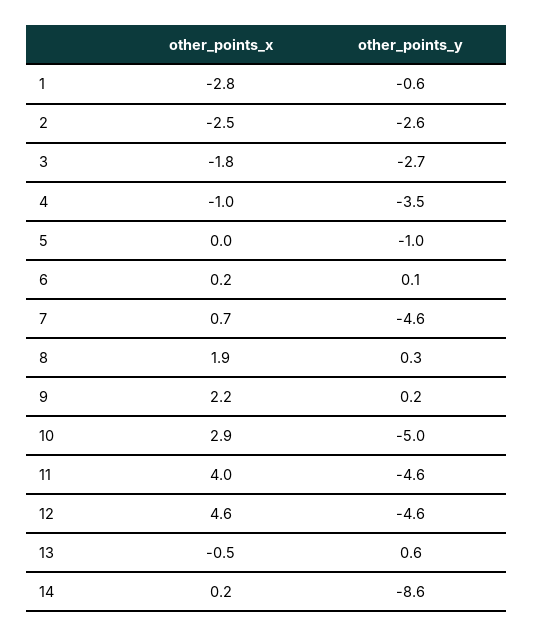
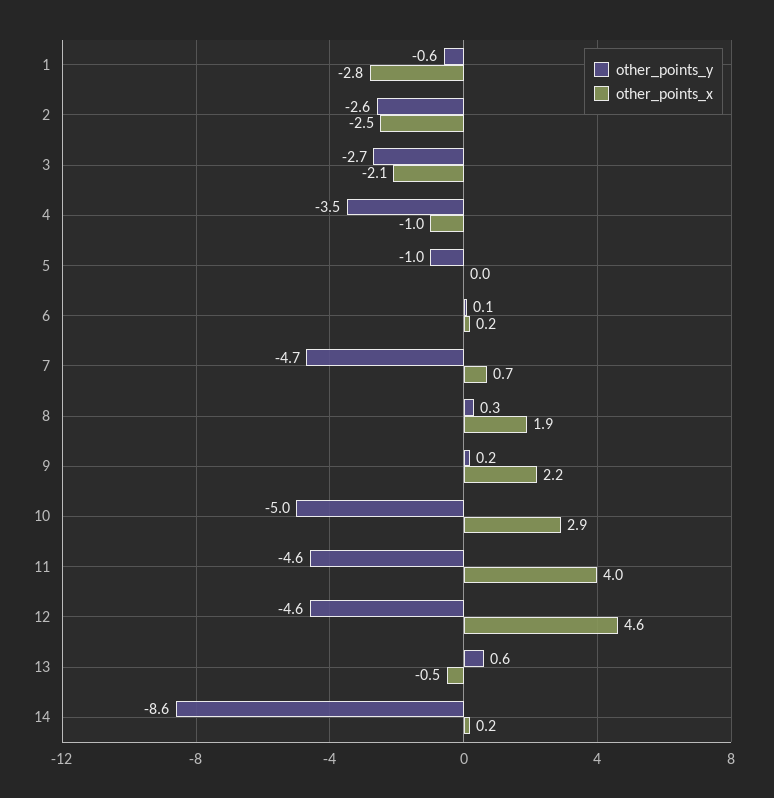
  {
    "other_points_x": {
      "1": -2.8,
      "2": -2.5,
-     "3": -1.8,
+     "3": -2.1,
      "4": -1,
      "5": 0,
      "6": 0.2,
      "7": 0.7,
      "8": 1.9,
      "9": 2.2,
      "10": 2.9,
      "11": 4,
      "12": 4.6,
      "13": -0.5,
      "14": 0.2
    },
    "other_points_y": {
      "1": -0.6,
      "2": -2.6,
      "3": -2.7,
      "4": -3.5,
      "5": -1,
      "6": 0.1,
-     "7": -4.6,
+     "7": -4.7,
      "8": 0.3,
      "9": 0.2,
      "10": -5,
      "11": -4.6,
      "12": -4.6,
      "13": 0.6,
      "14": -8.6
    }
  }

